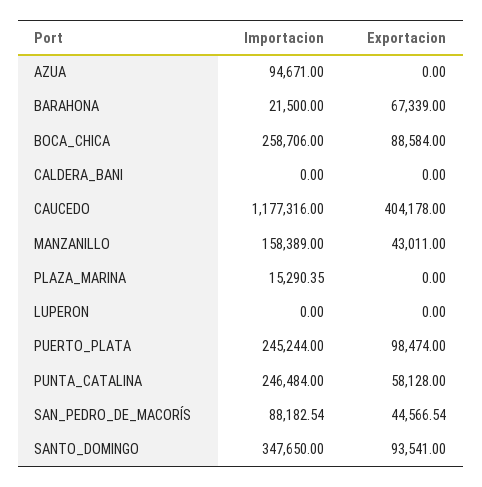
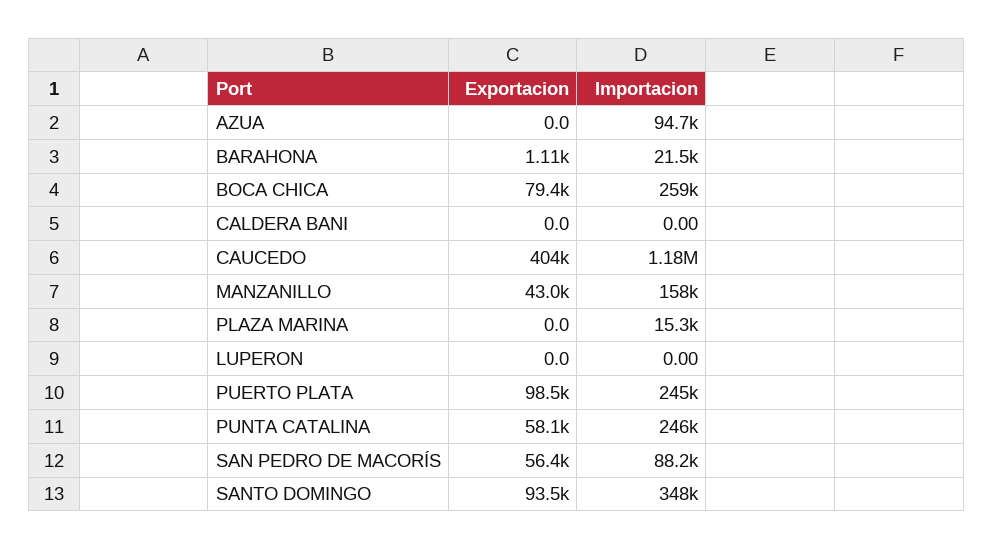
  {
    "Importacion": {
      "AZUA": 94671,
      "BARAHONA": 21500,
      "BOCA_CHICA": 258706,
      "CALDERA_BANI": 0,
      "CAUCEDO": 1177316,
      "MANZANILLO": 158389,
      "PLAZA_MARINA": 15290.35,
      "LUPERON": 0,
      "PUERTO_PLATA": 245244,
      "PUNTA_CATALINA": 246484,
      "SAN_PEDRO_DE_MACORÍS": 88182.54,
      "SANTO_DOMINGO": 347650
    },
    "Exportacion": {
      "AZUA": 0,
-     "BARAHONA": 67339,
+     "BARAHONA": 1110,
-     "BOCA_CHICA": 88584,
+     "BOCA_CHICA": 79400,
      "CALDERA_BANI": 0,
      "CAUCEDO": 404178,
      "MANZANILLO": 43011,
      "PLAZA_MARINA": 0,
      "LUPERON": 0,
      "PUERTO_PLATA": 98474,
      "PUNTA_CATALINA": 58128,
-     "SAN_PEDRO_DE_MACORÍS": 44566.54,
+     "SAN_PEDRO_DE_MACORÍS": 56400,
      "SANTO_DOMINGO": 93541
    }
  }

